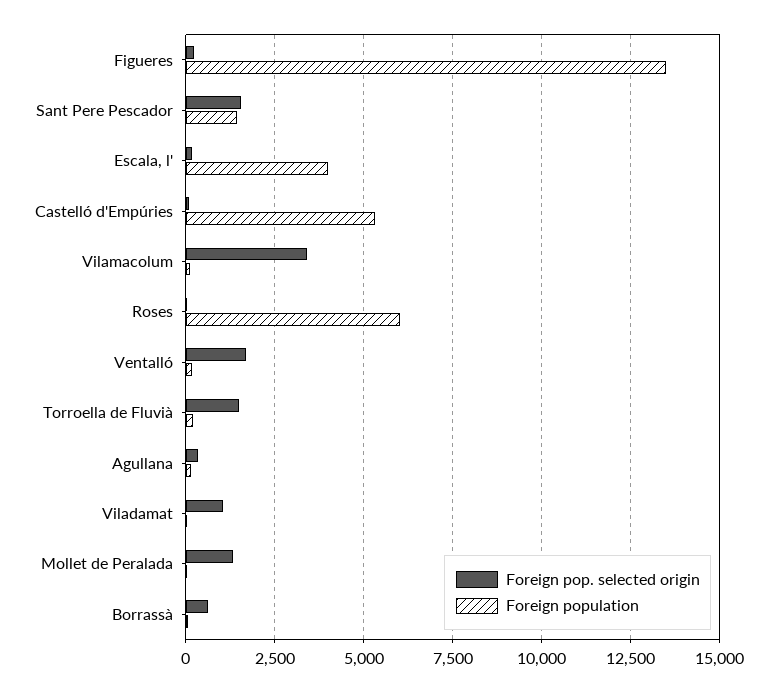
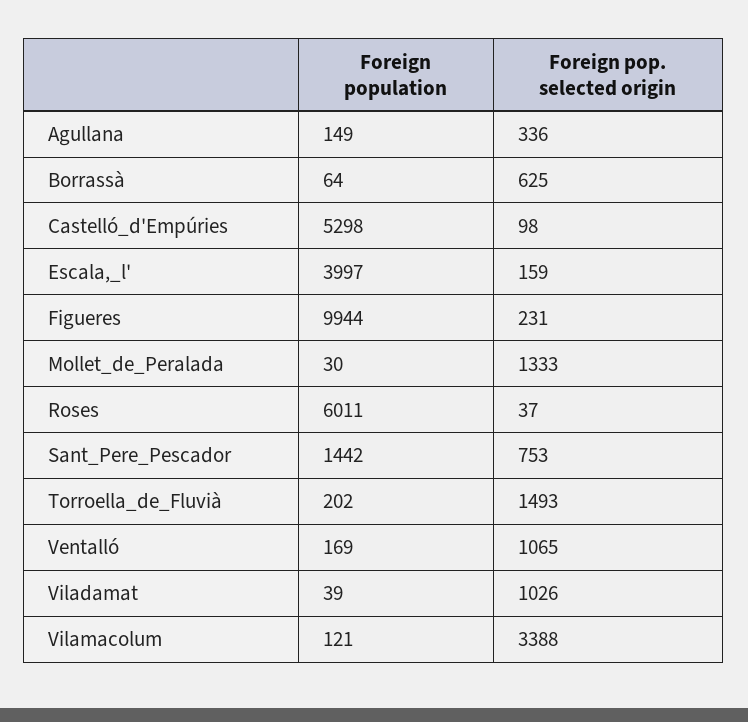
  {
    "Foreign pop. selected origin": {
      "Figueres": 231,
-     "Sant Pere Pescador": 1500,
+     "Sant Pere Pescador": 753,
      "Escala, l'": 159,
      "Castelló d'Empúries": 98,
      "Vilamacolum": 3388,
      "Roses": 37,
-     "Ventalló": 1750,
+     "Ventalló": 1065,
      "Torroella de Fluvià": 1493,
      "Agullana": 336,
      "Viladamat": 1026,
      "Mollet de Peralada": 1333,
      "Borrassà": 625
    },
    "Foreign population": {
-     "Figueres": 13500,
+     "Figueres": 9944,
      "Sant Pere Pescador": 1442,
      "Escala, l'": 3997,
      "Castelló d'Empúries": 5298,
      "Vilamacolum": 121,
      "Roses": 6011,
      "Ventalló": 169,
      "Torroella de Fluvià": 202,
      "Agullana": 149,
      "Viladamat": 39,
      "Mollet de Peralada": 30,
      "Borrassà": 64
    }
  }

